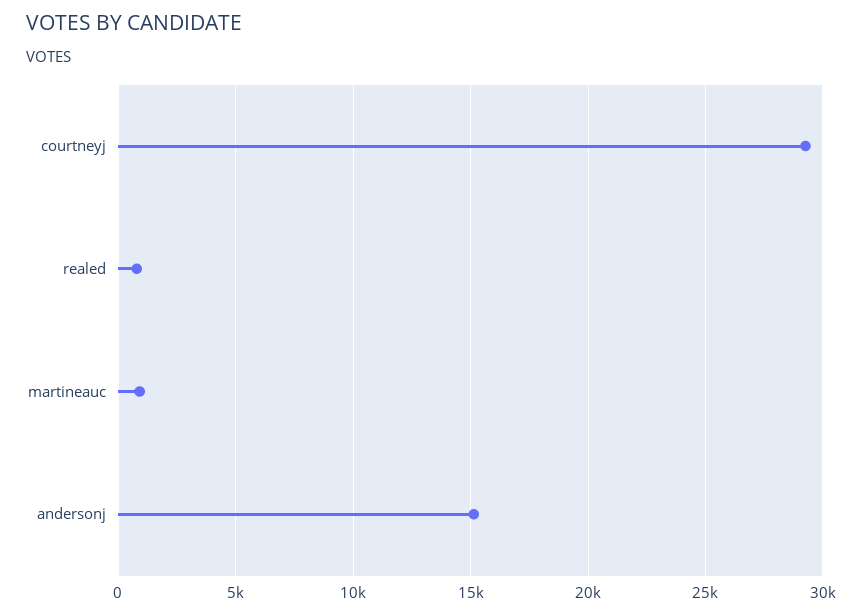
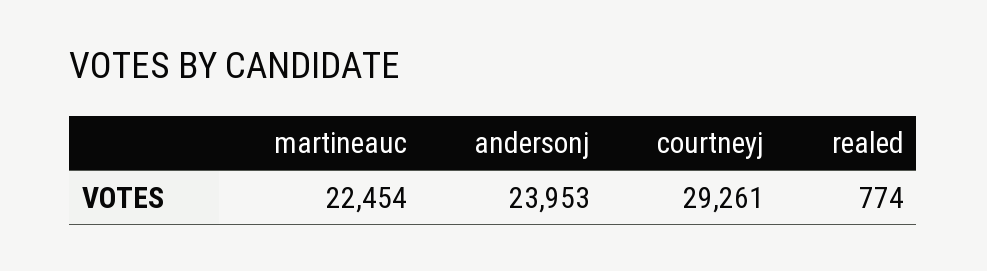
  {
    "courtneyj": 29261,
    "realed": 774,
-   "martineauc": 1000,
+   "martineauc": 22454,
-   "andersonj": 15000
+   "andersonj": 23953
  }

